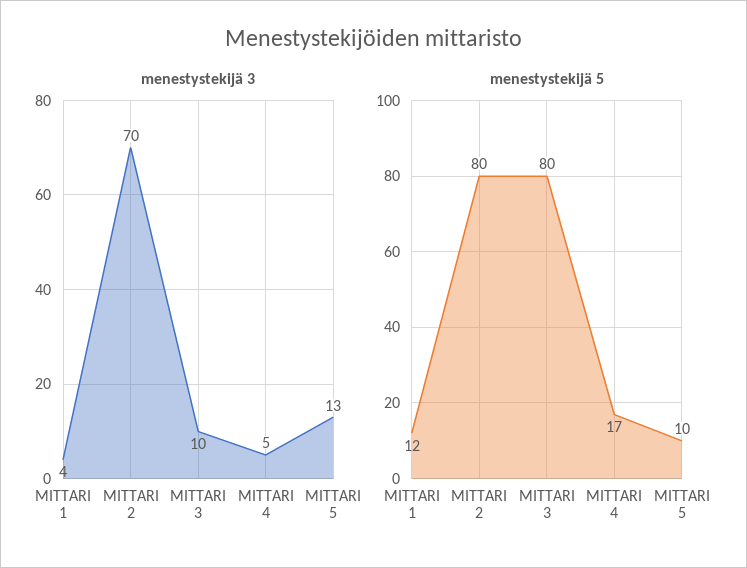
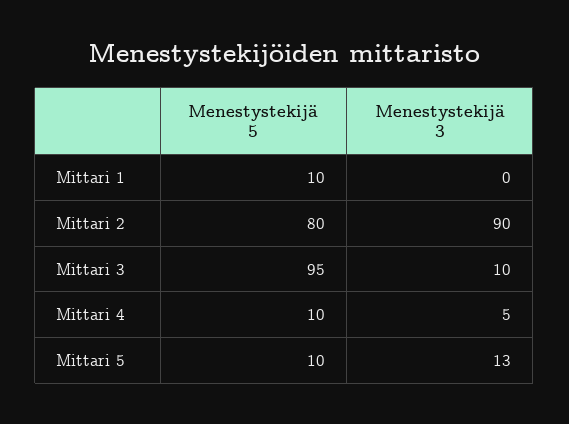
  {
    "menestystekijä 3": {
-     "MITTARI 1": 4,
+     "MITTARI 1": 0,
-     "MITTARI 2": 70,
+     "MITTARI 2": 90,
      "MITTARI 3": 10,
      "MITTARI 4": 5,
      "MITTARI 5": 13
    },
    "menestystekijä 5": {
-     "MITTARI 1": 12,
+     "MITTARI 1": 10,
      "MITTARI 2": 80,
-     "MITTARI 3": 80,
+     "MITTARI 3": 95,
-     "MITTARI 4": 17,
+     "MITTARI 4": 10,
      "MITTARI 5": 10
    }
  }

